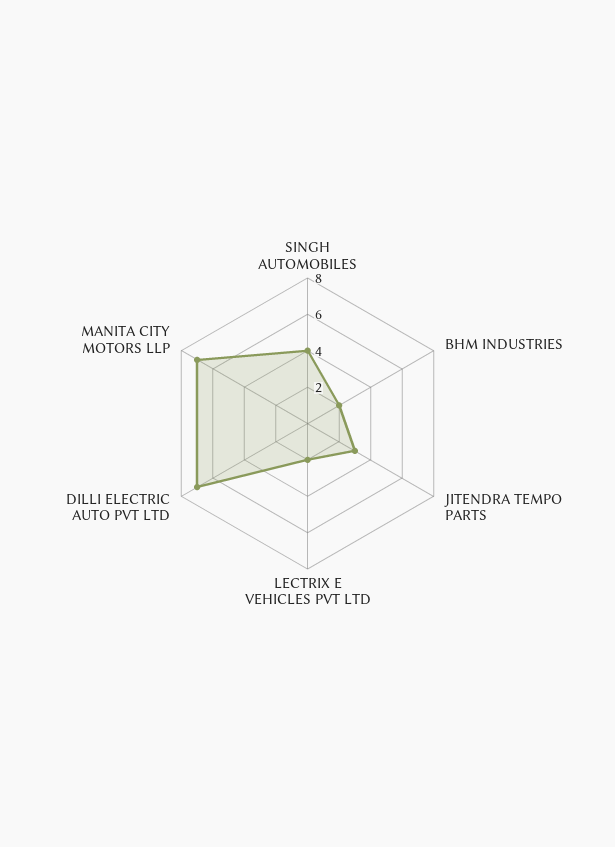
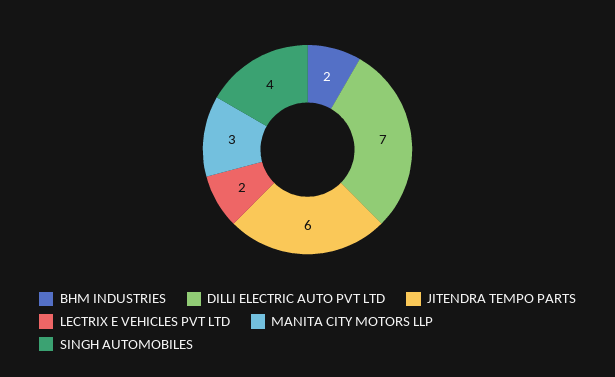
  {
    "SINGH AUTOMOBILES": 4,
    "BHM INDUSTRIES": 2,
-   "JITENDRA TEMPO PARTS": 3,
+   "JITENDRA TEMPO PARTS": 6,
    "LECTRIX E VEHICLES PVT LTD": 2,
    "DILLI ELECTRIC AUTO PVT LTD": 7,
-   "MANITA CITY MOTORS LLP": 7
+   "MANITA CITY MOTORS LLP": 3
  }

